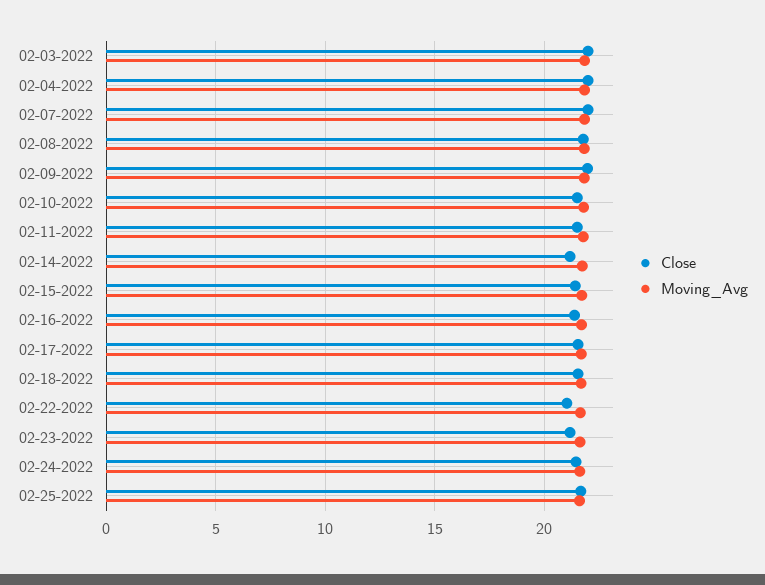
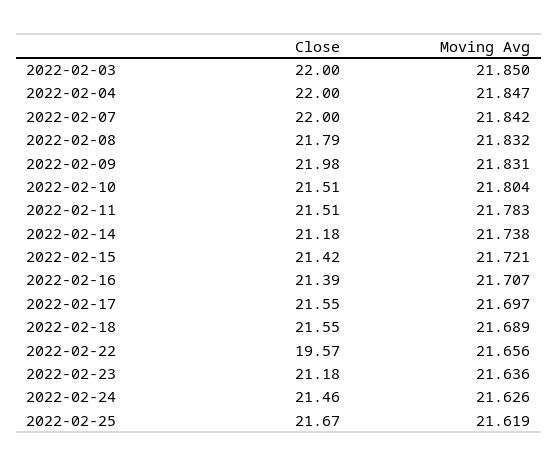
  {
    "Close": {
      "02-03-2022": 22,
      "02-04-2022": 22,
      "02-07-2022": 22,
      "02-08-2022": 21.79,
      "02-09-2022": 21.98,
      "02-10-2022": 21.51,
      "02-11-2022": 21.51,
      "02-14-2022": 21.18,
      "02-15-2022": 21.42,
      "02-16-2022": 21.39,
      "02-17-2022": 21.55,
      "02-18-2022": 21.55,
-     "02-22-2022": 21,
+     "02-22-2022": 19.57,
      "02-23-2022": 21.18,
      "02-24-2022": 21.46,
      "02-25-2022": 21.67
    },
    "Moving_Avg": {
      "02-03-2022": 21.85,
      "02-04-2022": 21.847,
      "02-07-2022": 21.842,
      "02-08-2022": 21.832,
      "02-09-2022": 21.831,
      "02-10-2022": 21.804,
      "02-11-2022": 21.783,
      "02-14-2022": 21.738,
      "02-15-2022": 21.721,
      "02-16-2022": 21.707,
      "02-17-2022": 21.697,
      "02-18-2022": 21.689,
      "02-22-2022": 21.656,
      "02-23-2022": 21.636,
      "02-24-2022": 21.626,
      "02-25-2022": 21.619
    }
  }

